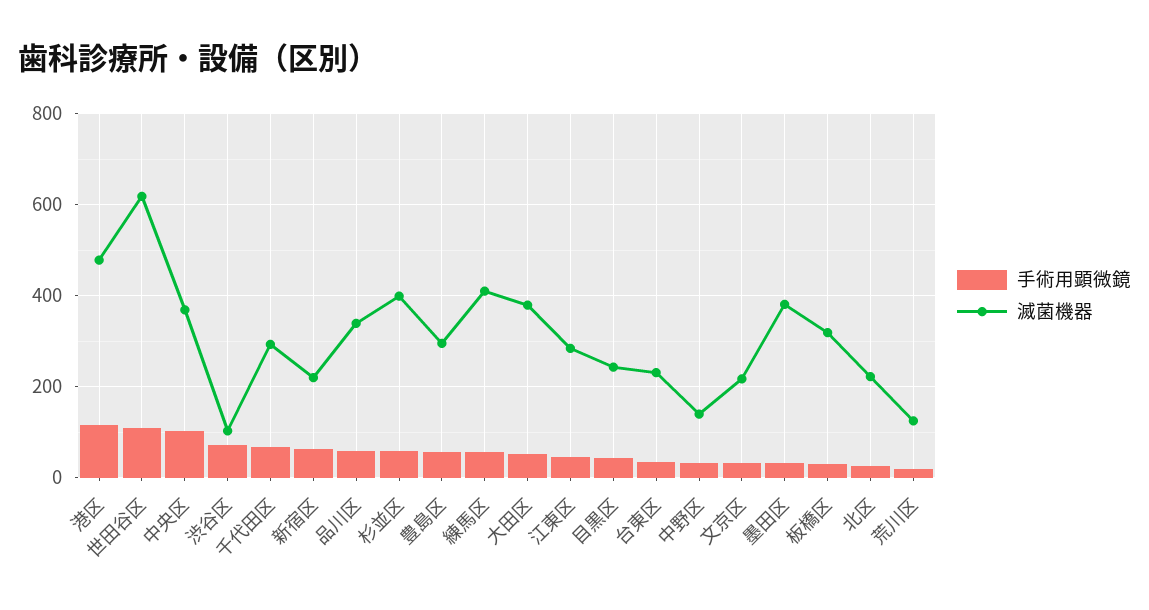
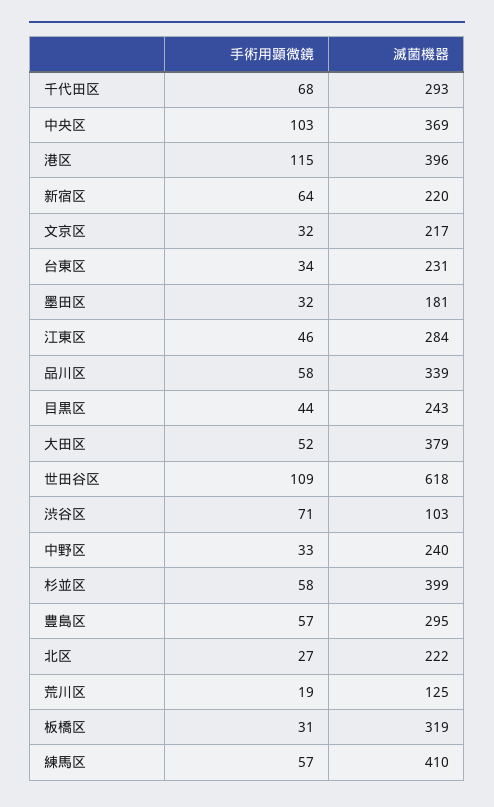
  {
    "手術用顕微鏡": {
      "港区": 115,
      "世田谷区": 109,
      "中央区": 103,
      "渋谷区": 71,
      "千代田区": 68,
      "新宿区": 64,
      "品川区": 58,
      "杉並区": 58,
      "豊島区": 57,
      "練馬区": 57,
      "大田区": 52,
      "江東区": 46,
      "目黒区": 44,
      "台東区": 34,
      "中野区": 33,
      "文京区": 32,
      "墨田区": 32,
      "板橋区": 31,
      "北区": 27,
      "荒川区": 19
    },
    "滅菌機器": {
-     "港区": 480,
+     "港区": 396,
      "世田谷区": 618,
      "中央区": 369,
      "渋谷区": 103,
      "千代田区": 293,
      "新宿区": 220,
      "品川区": 339,
      "杉並区": 399,
      "豊島区": 295,
      "練馬区": 410,
      "大田区": 379,
      "江東区": 284,
      "目黒区": 243,
      "台東区": 231,
-     "中野区": 140,
+     "中野区": 240,
      "文京区": 217,
-     "墨田区": 380,
+     "墨田区": 181,
      "板橋区": 319,
      "北区": 222,
      "荒川区": 125
    }
  }

